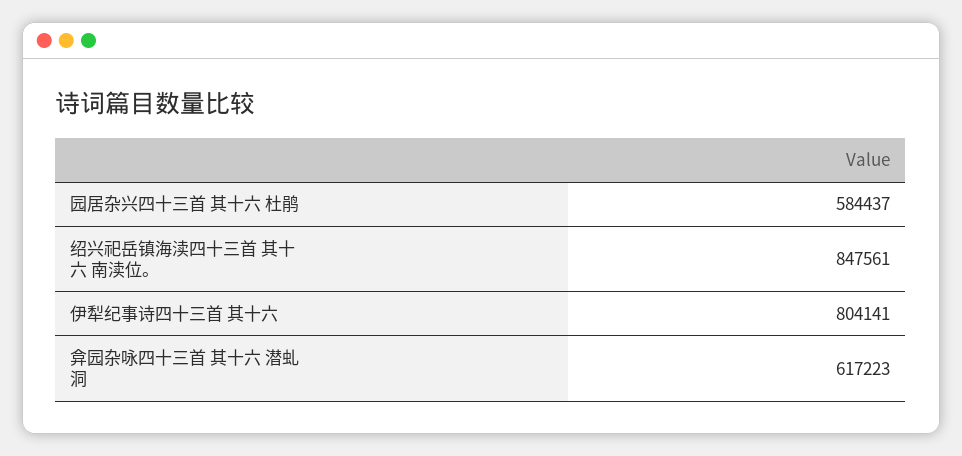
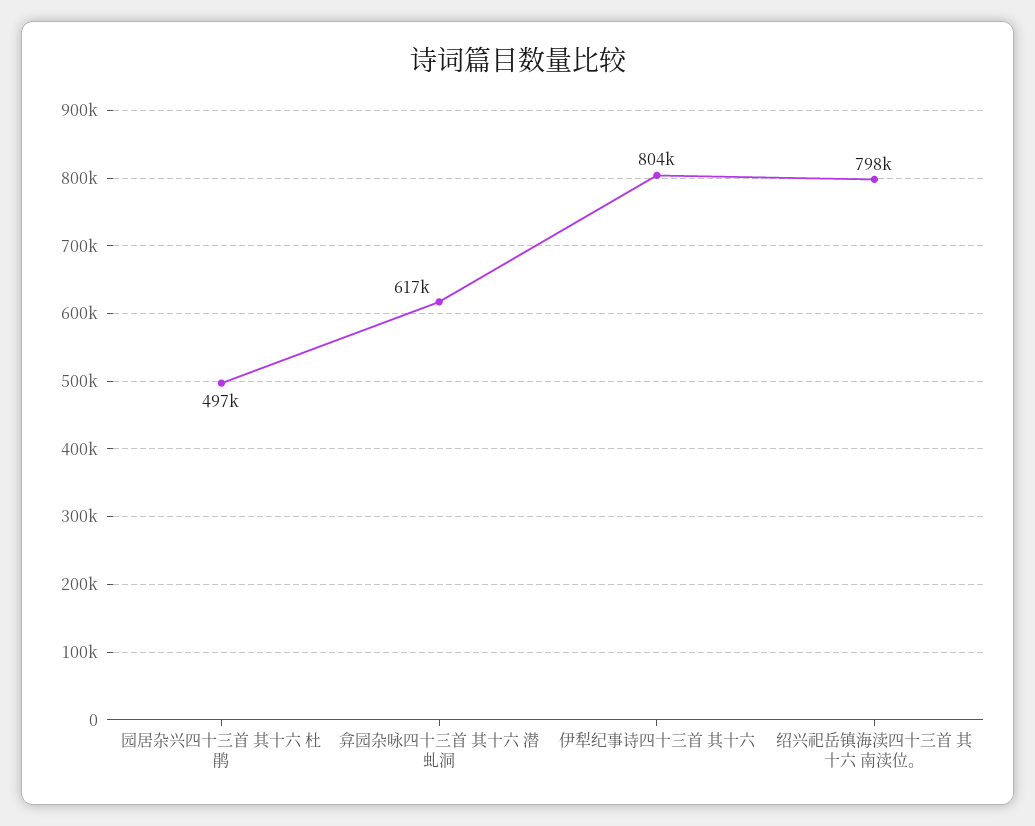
  {
-   "园居杂兴四十三首 其十六 杜鹃": 584437,
+   "园居杂兴四十三首 其十六 杜鹃": 497000,
-   "绍兴祀岳镇海渎四十三首 其十六 南渎位。": 847561,
+   "绍兴祀岳镇海渎四十三首 其十六 南渎位。": 798000,
    "伊犁纪事诗四十三首 其十六": 804141,
    "弇园杂咏四十三首 其十六 潜虬洞": 617223
  }

